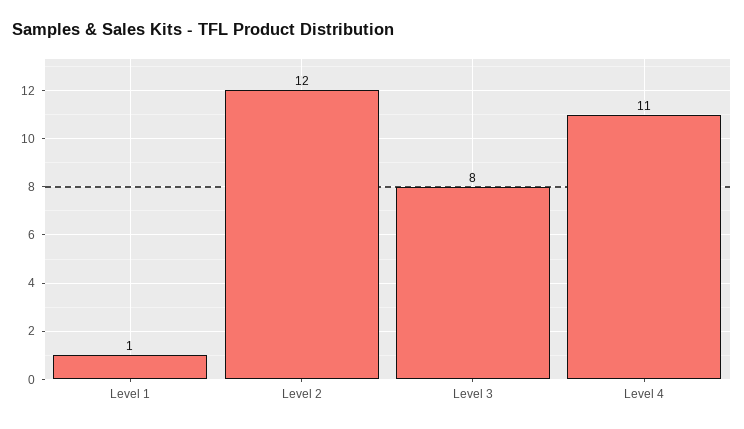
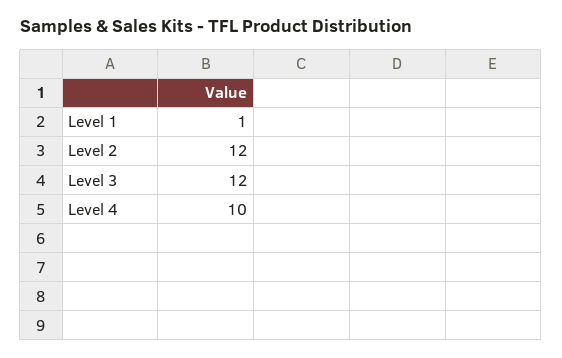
  {
    "Level 1": 1,
    "Level 2": 12,
-   "Level 3": 8,
+   "Level 3": 12,
-   "Level 4": 11
+   "Level 4": 10
  }

